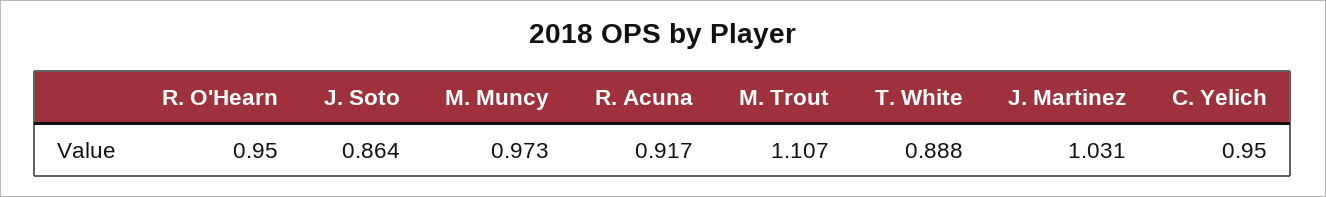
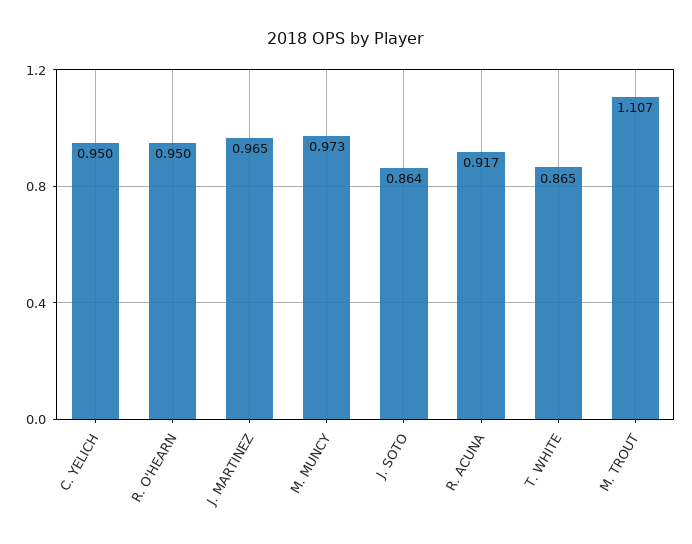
  {
    "R. O'Hearn": 0.95,
    "J. Soto": 0.864,
    "M. Muncy": 0.973,
    "R. Acuna": 0.917,
    "M. Trout": 1.107,
-   "T. White": 0.888,
+   "T. White": 0.865,
-   "J. Martinez": 1.031,
+   "J. Martinez": 0.965,
    "C. Yelich": 0.95
  }

